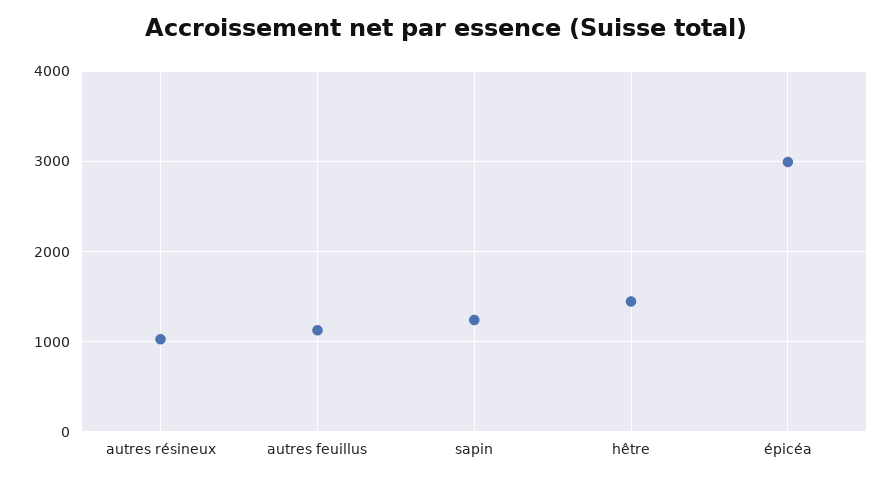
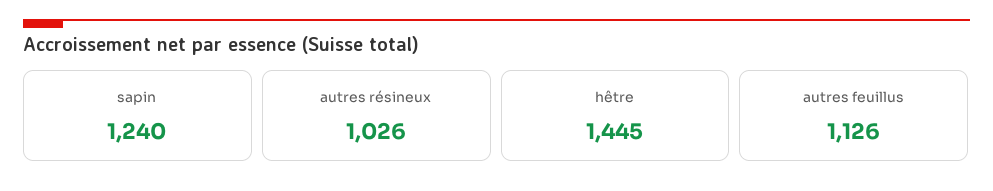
  {
    "autres résineux": 1026,
    "autres feuillus": 1126,
    "sapin": 1240,
-   "hêtre": 1445,
+   "hêtre": 1445
-   "épicéa": 3000
  }

